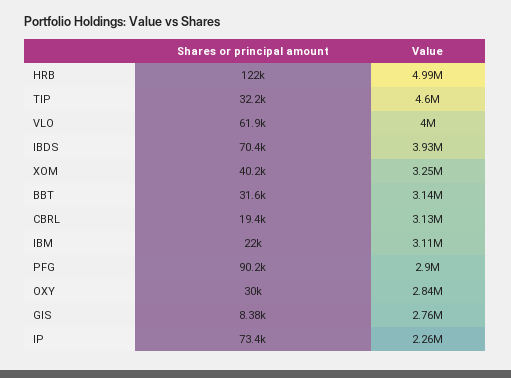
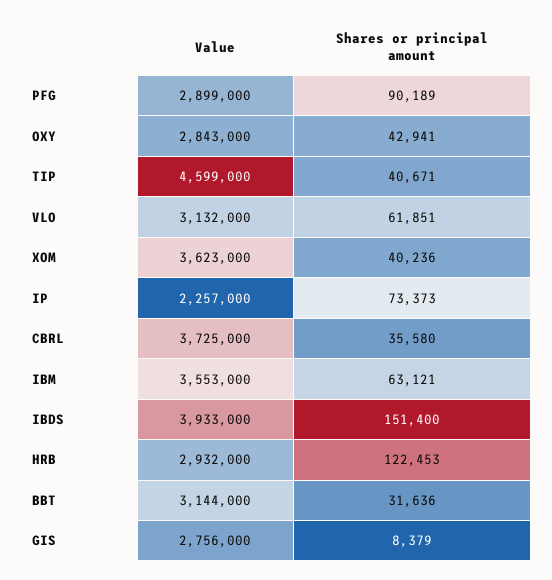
  {
    "Shares or principal amount": {
      "HRB": 122453,
-     "TIP": 32200,
+     "TIP": 40671,
      "VLO": 61851,
-     "IBDS": 70400,
+     "IBDS": 151400,
      "XOM": 40236,
      "BBT": 31636,
-     "CBRL": 19400,
+     "CBRL": 35580,
-     "IBM": 22000,
+     "IBM": 63121,
      "PFG": 90189,
-     "OXY": 30000,
+     "OXY": 42941,
      "GIS": 8379,
      "IP": 73373
    },
    "Value": {
-     "HRB": 4990000,
+     "HRB": 2932000,
      "TIP": 4599000,
-     "VLO": 4000000,
+     "VLO": 3132000,
      "IBDS": 3933000,
-     "XOM": 3250000,
+     "XOM": 3623000,
      "BBT": 3144000,
-     "CBRL": 3130000,
+     "CBRL": 3725000,
-     "IBM": 3110000,
+     "IBM": 3553000,
      "PFG": 2899000,
      "OXY": 2843000,
      "GIS": 2756000,
      "IP": 2257000
    }
  }

